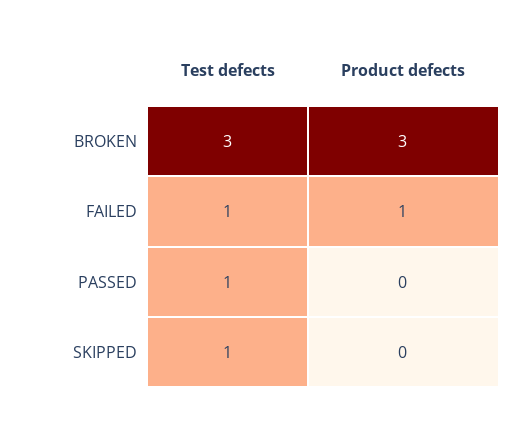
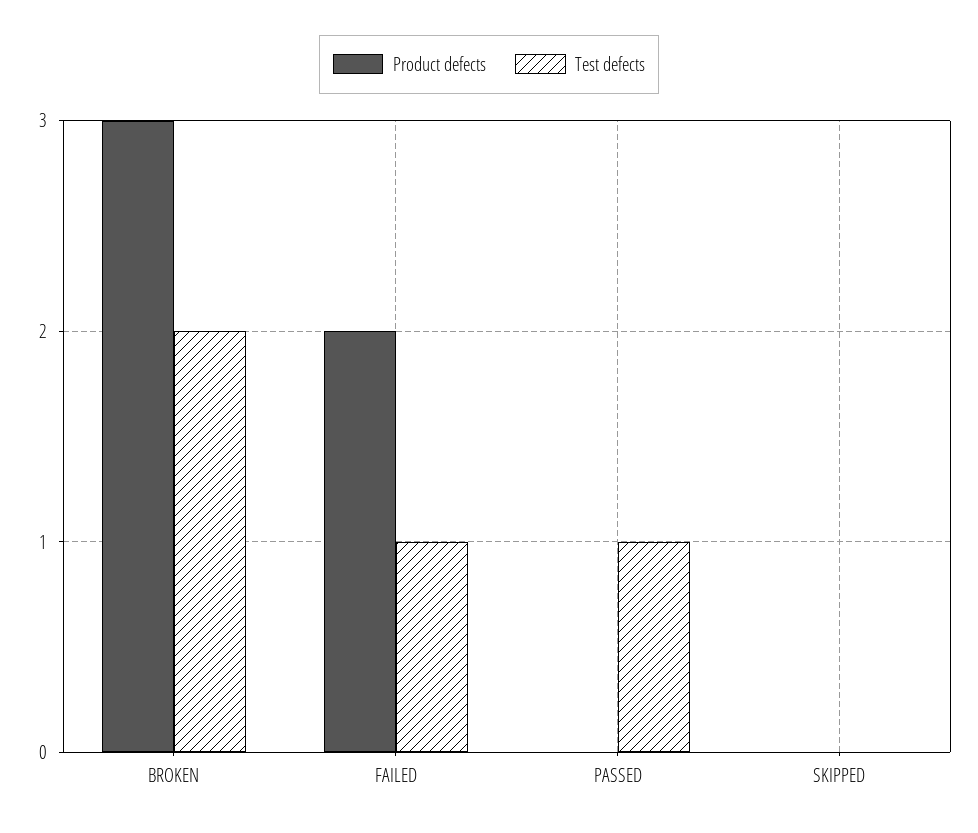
  {
    "Test defects": {
-     "BROKEN": 3,
+     "BROKEN": 2,
      "FAILED": 1,
      "PASSED": 1,
-     "SKIPPED": 1
+     "SKIPPED": 0
    },
    "Product defects": {
      "BROKEN": 3,
-     "FAILED": 1,
+     "FAILED": 2,
      "PASSED": 0,
      "SKIPPED": 0
    }
  }

